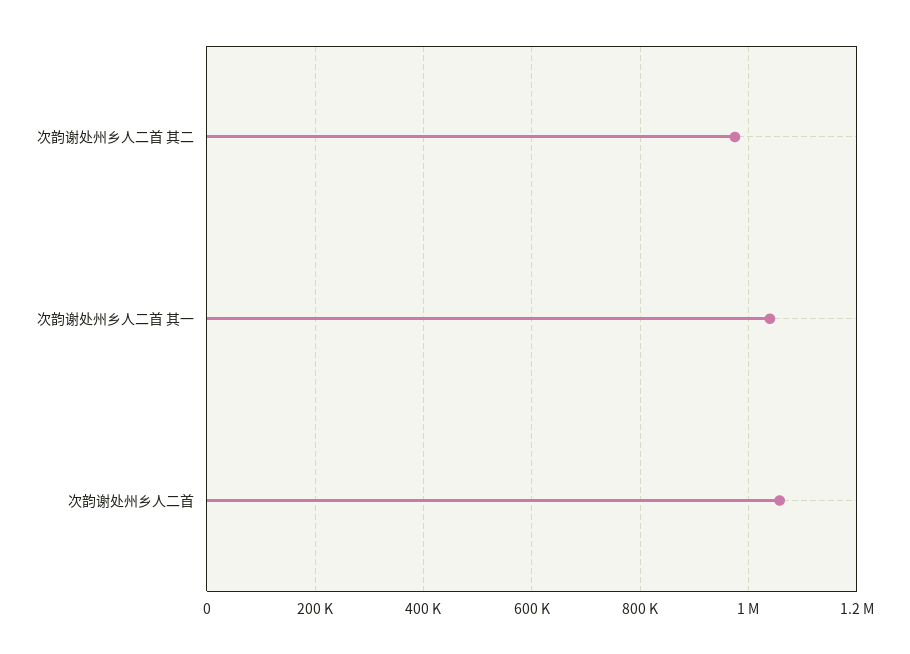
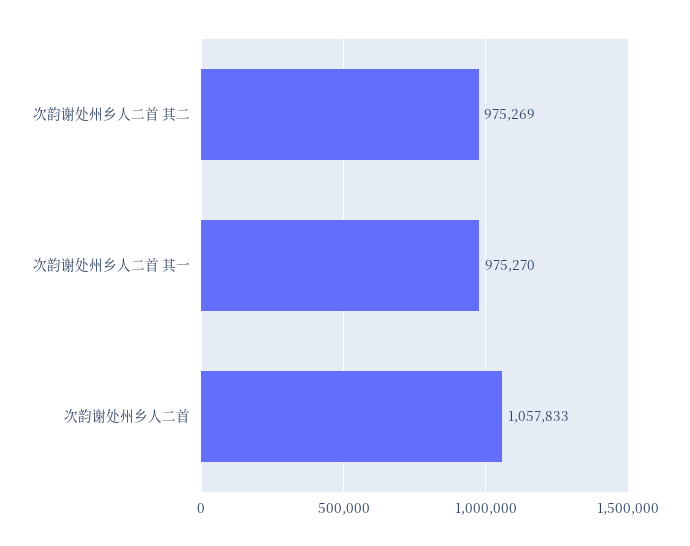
  {
    "次韵谢处州乡人二首 其二": 975269,
-   "次韵谢处州乡人二首 其一": 1040000,
+   "次韵谢处州乡人二首 其一": 975270,
    "次韵谢处州乡人二首": 1057833
  }

